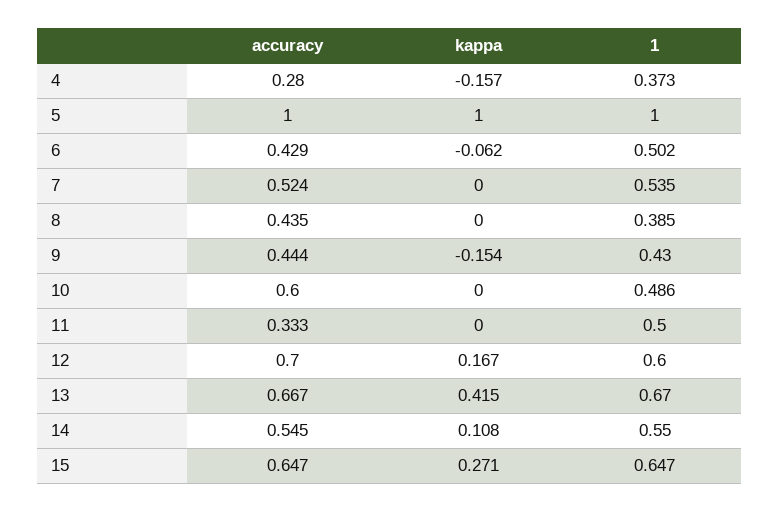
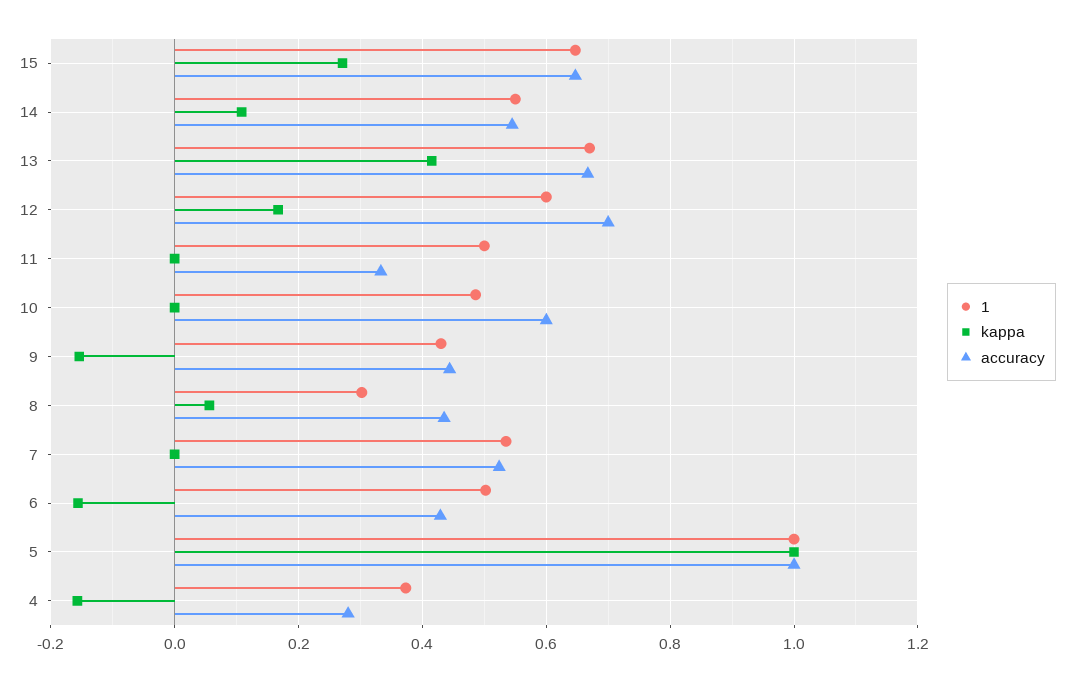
  {
    "accuracy": {
      "4": 0.28,
      "5": 1,
      "6": 0.429,
      "7": 0.524,
      "8": 0.435,
      "9": 0.444,
      "10": 0.6,
      "11": 0.333,
      "12": 0.7,
      "13": 0.667,
      "14": 0.545,
      "15": 0.647
    },
    "kappa": {
      "4": -0.157,
      "5": 1,
-     "6": -0.062,
+     "6": -0.16,
      "7": 0,
-     "8": 0,
+     "8": 0.06,
      "9": -0.154,
      "10": 0,
      "11": 0,
      "12": 0.167,
      "13": 0.415,
      "14": 0.108,
      "15": 0.271
    },
    "1": {
      "4": 0.373,
      "5": 1,
      "6": 0.502,
      "7": 0.535,
-     "8": 0.385,
+     "8": 0.3,
      "9": 0.43,
      "10": 0.486,
      "11": 0.5,
      "12": 0.6,
      "13": 0.67,
      "14": 0.55,
      "15": 0.647
    }
  }

